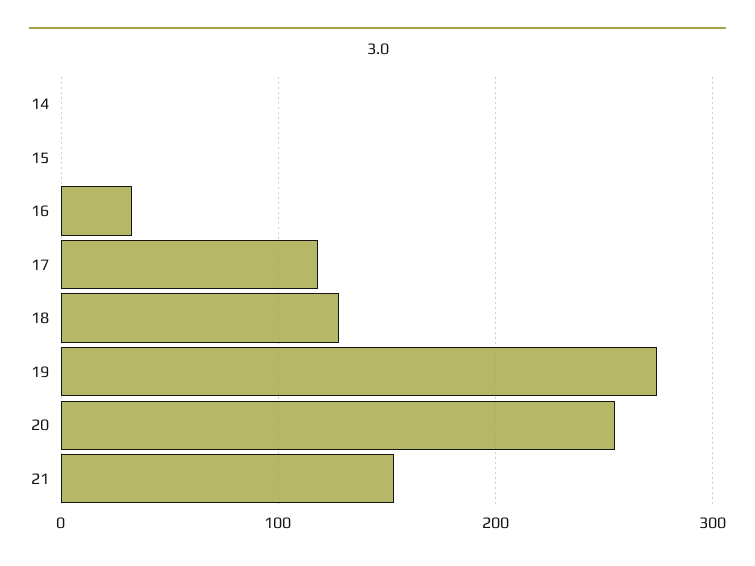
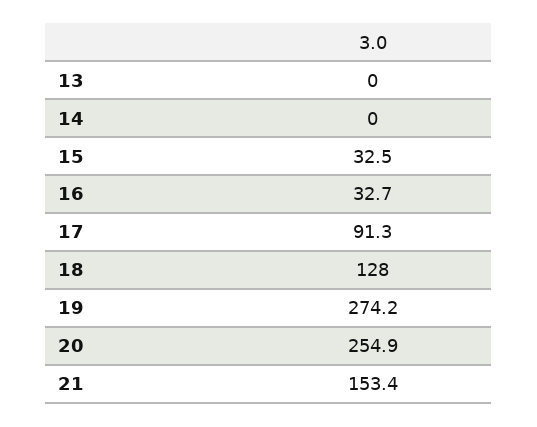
  {
    "14": 0,
-   "15": 0,
+   "15": 32.5,
    "16": 32.7,
-   "17": 120,
+   "17": 91.3,
    "18": 128,
    "19": 274.2,
    "20": 254.9,
-   "21": 153.4
+   "21": 153.4,
+   "13": 0
  }

